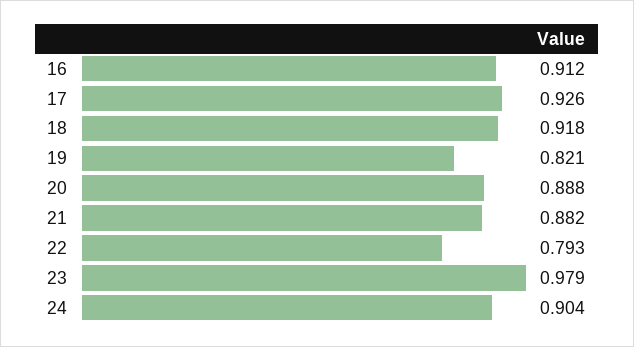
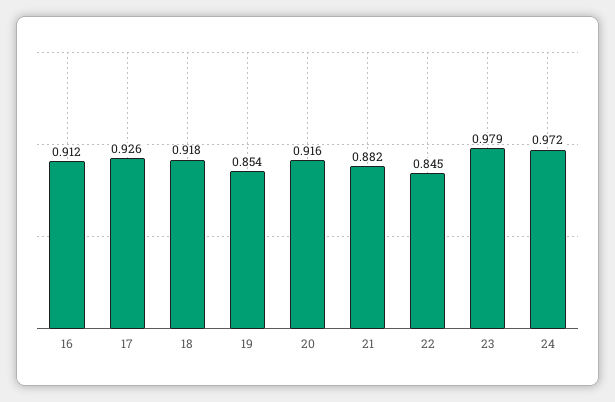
  {
    "16": 0.912,
    "17": 0.926,
    "18": 0.918,
-   "19": 0.821,
+   "19": 0.854,
-   "20": 0.888,
+   "20": 0.916,
    "21": 0.882,
-   "22": 0.793,
+   "22": 0.845,
    "23": 0.979,
-   "24": 0.904
+   "24": 0.972
  }

